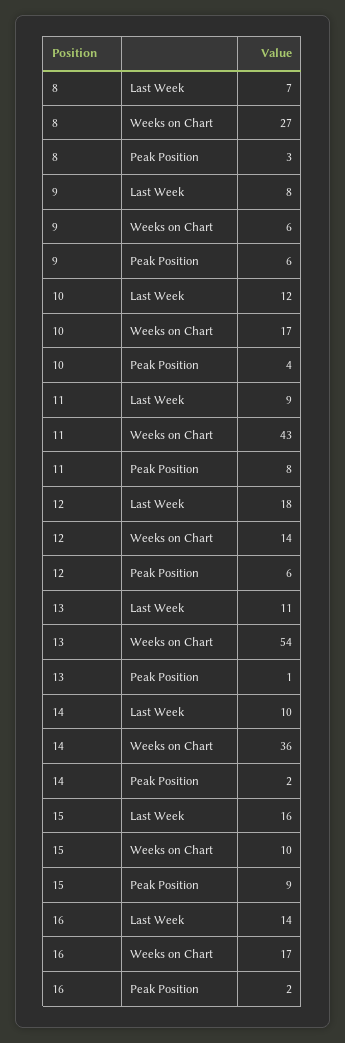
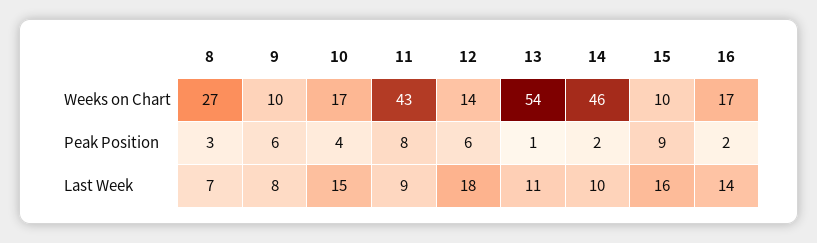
  {
    "8": {
      "Last Week": 7,
      "Weeks on Chart": 27,
      "Peak Position": 3
    },
    "9": {
      "Last Week": 8,
-     "Weeks on Chart": 6,
+     "Weeks on Chart": 10,
      "Peak Position": 6
    },
    "10": {
-     "Last Week": 12,
+     "Last Week": 15,
      "Weeks on Chart": 17,
      "Peak Position": 4
    },
    "11": {
      "Last Week": 9,
      "Weeks on Chart": 43,
      "Peak Position": 8
    },
    "12": {
      "Last Week": 18,
      "Weeks on Chart": 14,
      "Peak Position": 6
    },
    "13": {
      "Last Week": 11,
      "Weeks on Chart": 54,
      "Peak Position": 1
    },
    "14": {
      "Last Week": 10,
-     "Weeks on Chart": 36,
+     "Weeks on Chart": 46,
      "Peak Position": 2
    },
    "15": {
      "Last Week": 16,
      "Weeks on Chart": 10,
      "Peak Position": 9
    },
    "16": {
      "Last Week": 14,
      "Weeks on Chart": 17,
      "Peak Position": 2
    }
  }

